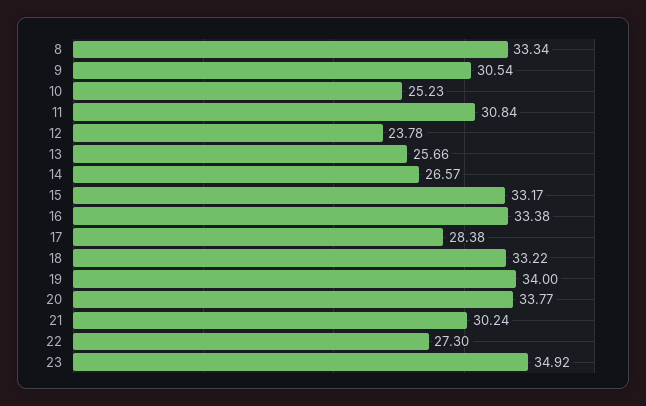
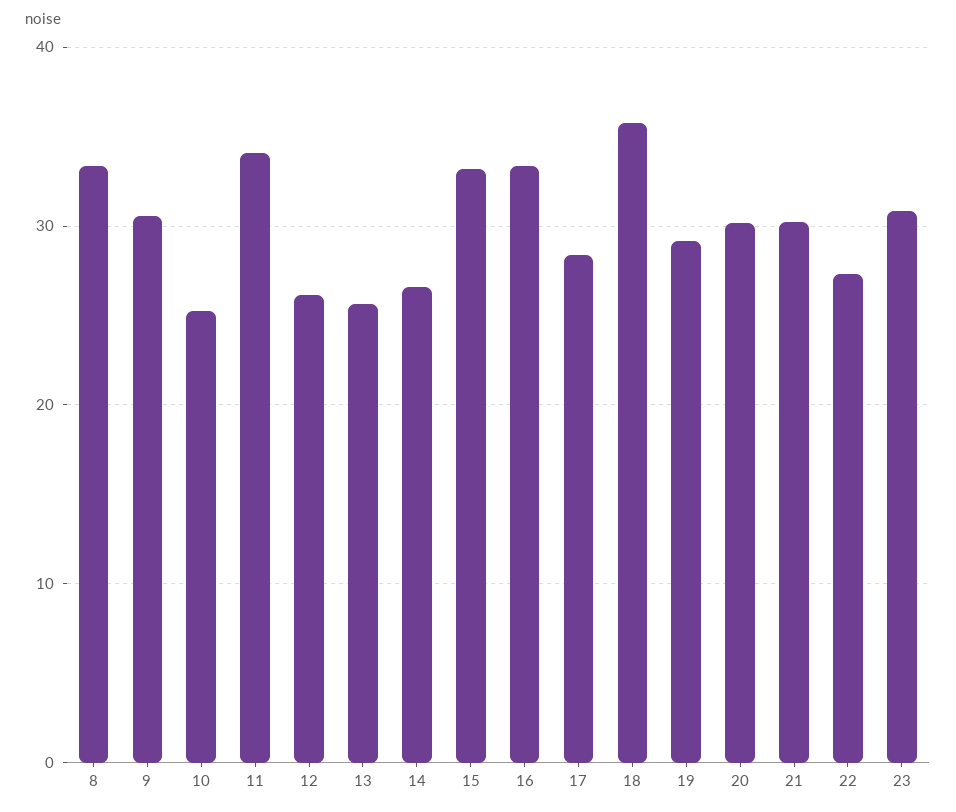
  {
    "8": 33.34,
    "9": 30.54,
    "10": 25.23,
-   "11": 30.84,
+   "11": 34,
-   "12": 23.78,
+   "12": 26,
    "13": 25.66,
    "14": 26.57,
    "15": 33.17,
    "16": 33.38,
    "17": 28.38,
-   "18": 33.22,
+   "18": 36,
-   "19": 34,
+   "19": 29,
-   "20": 33.77,
+   "20": 30,
    "21": 30.24,
    "22": 27.3,
-   "23": 34.92
+   "23": 31
  }

